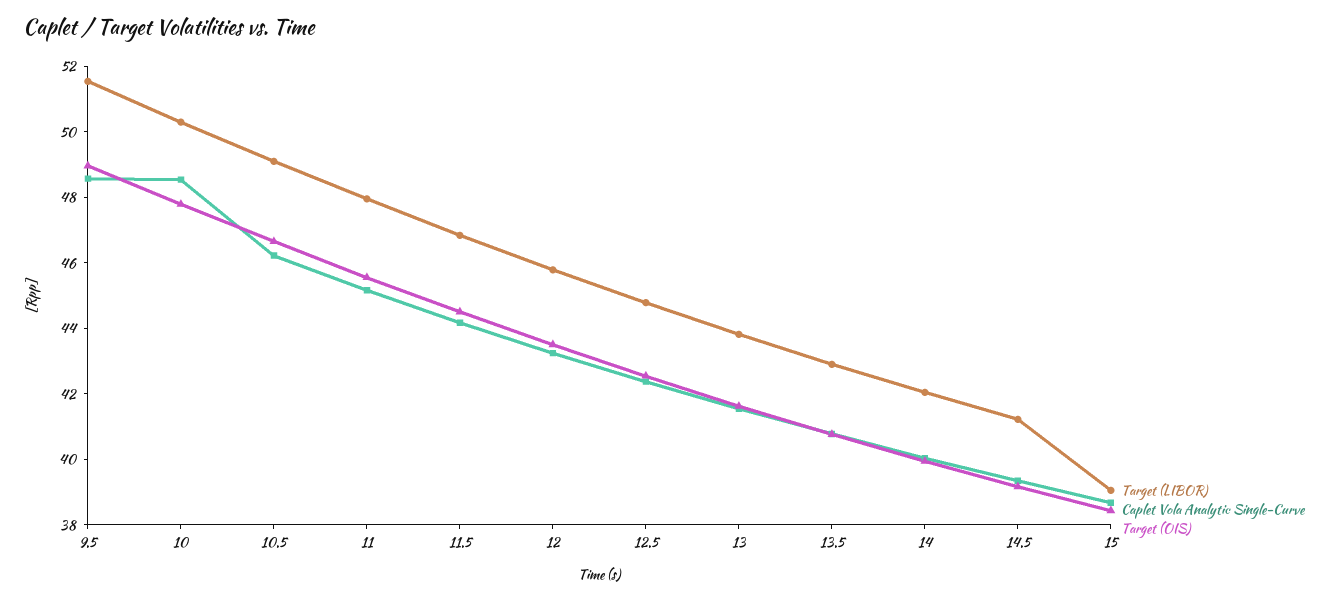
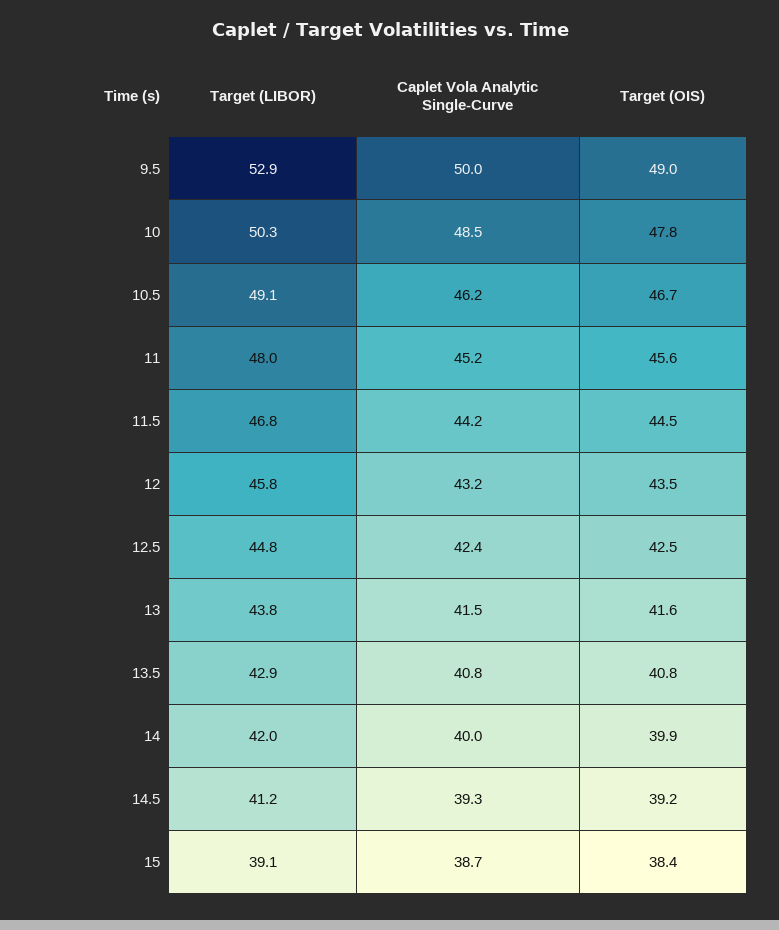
  {
    "Target (LIBOR)": {
-     "9.5": 51.5,
+     "9.5": 52.9,
      "10": 50.3,
      "10.5": 49.1,
      "11": 48,
      "11.5": 46.8,
      "12": 45.8,
      "12.5": 44.8,
      "13": 43.8,
      "13.5": 42.9,
      "14": 42,
      "14.5": 41.2,
      "15": 39.1
    },
    "Caplet Vola Analytic Single-Curve": {
-     "9.5": 48.5,
+     "9.5": 50,
      "10": 48.5,
      "10.5": 46.2,
      "11": 45.2,
      "11.5": 44.2,
      "12": 43.2,
      "12.5": 42.4,
      "13": 41.5,
      "13.5": 40.8,
      "14": 40,
      "14.5": 39.3,
      "15": 38.7
    },
    "Target (OIS)": {
      "9.5": 49,
      "10": 47.8,
      "10.5": 46.7,
      "11": 45.6,
      "11.5": 44.5,
      "12": 43.5,
      "12.5": 42.5,
      "13": 41.6,
      "13.5": 40.8,
      "14": 39.9,
      "14.5": 39.2,
      "15": 38.4
    }
  }

